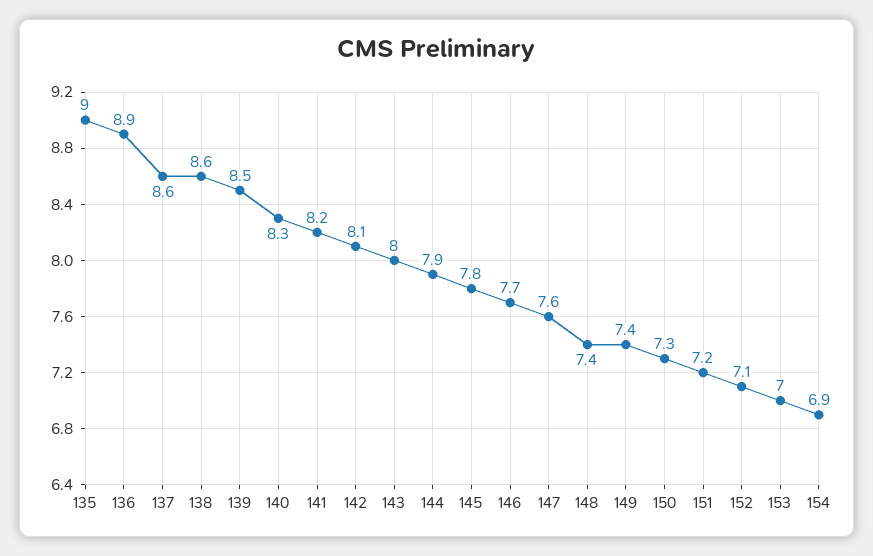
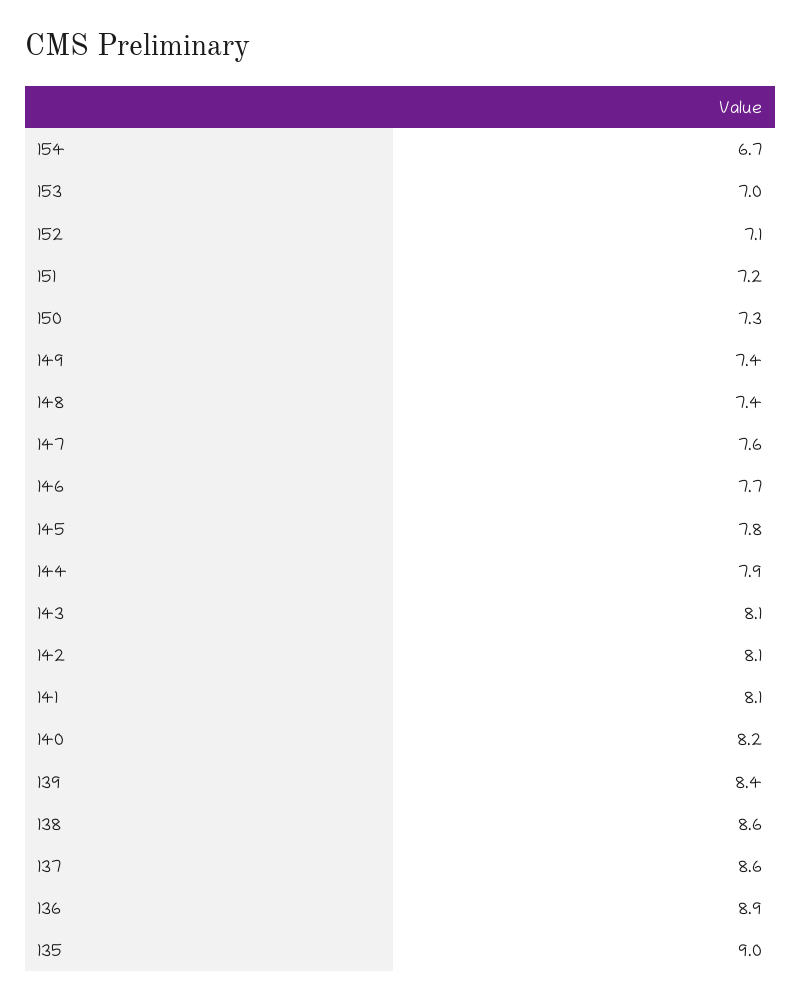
  {
    "135": 9,
    "136": 8.9,
    "137": 8.6,
    "138": 8.6,
-   "139": 8.5,
+   "139": 8.4,
-   "140": 8.3,
+   "140": 8.2,
-   "141": 8.2,
+   "141": 8.1,
    "142": 8.1,
-   "143": 8,
+   "143": 8.1,
    "144": 7.9,
    "145": 7.8,
    "146": 7.7,
    "147": 7.6,
    "148": 7.4,
    "149": 7.4,
    "150": 7.3,
    "151": 7.2,
    "152": 7.1,
    "153": 7,
-   "154": 6.9
+   "154": 6.7
  }

